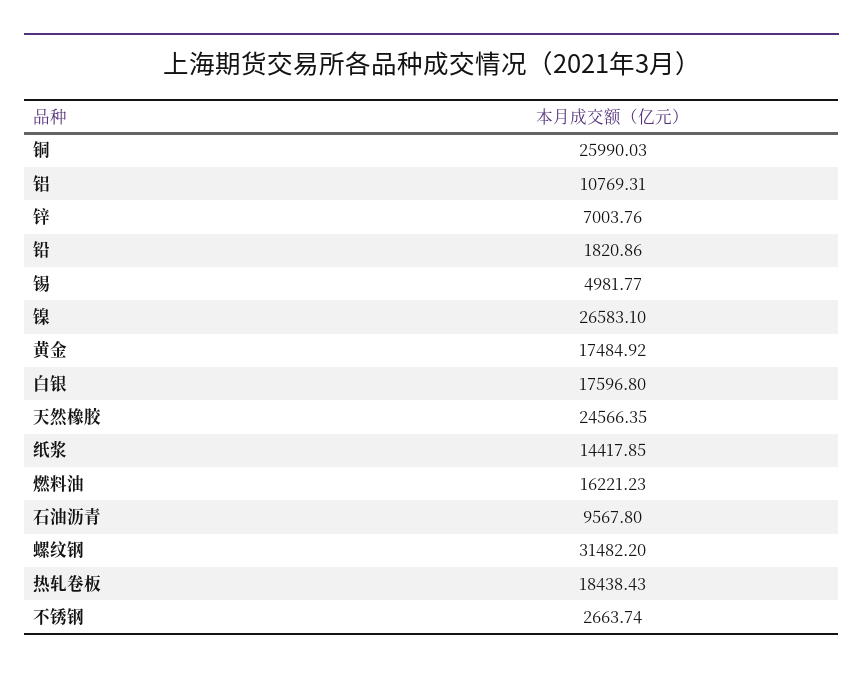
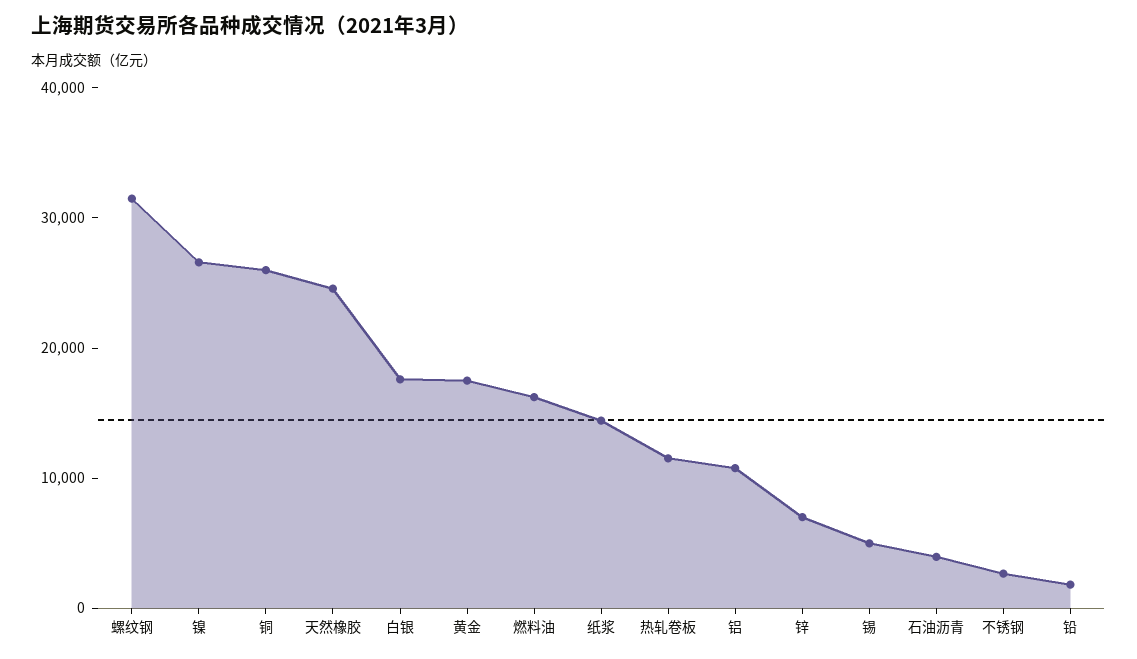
  {
    "铜": 25990.03,
    "铝": 10769.31,
    "锌": 7003.76,
    "铅": 1820.86,
    "锡": 4981.77,
    "镍": 26583.1,
    "黄金": 17484.92,
    "白银": 17596.8,
    "天然橡胶": 24566.35,
    "纸浆": 14417.85,
    "燃料油": 16221.23,
-   "石油沥青": 9567.8,
+   "石油沥青": 4000,
    "螺纹钢": 31482.2,
-   "热轧卷板": 18438.43,
+   "热轧卷板": 12000,
    "不锈钢": 2663.74
  }

